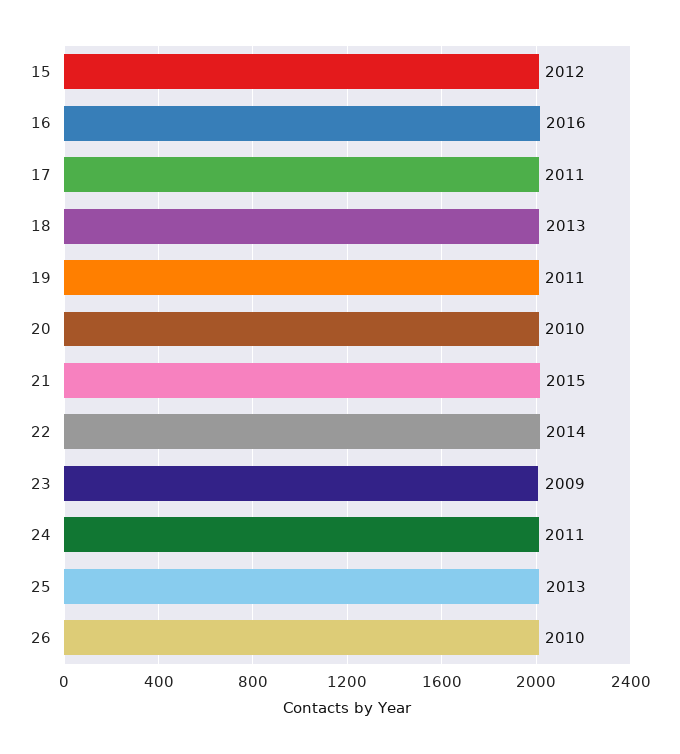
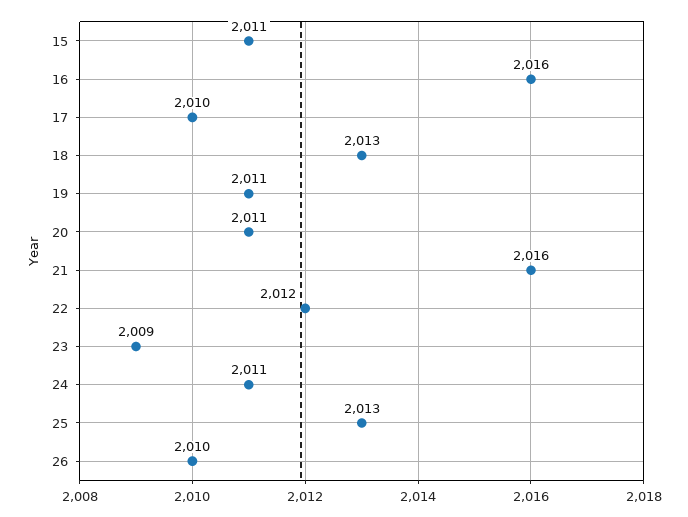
  {
-   "15": 2012,
+   "15": 2011,
    "16": 2016,
-   "17": 2011,
+   "17": 2010,
    "18": 2013,
    "19": 2011,
-   "20": 2010,
+   "20": 2011,
-   "21": 2015,
+   "21": 2016,
-   "22": 2014,
+   "22": 2012,
    "23": 2009,
    "24": 2011,
    "25": 2013,
    "26": 2010
  }

